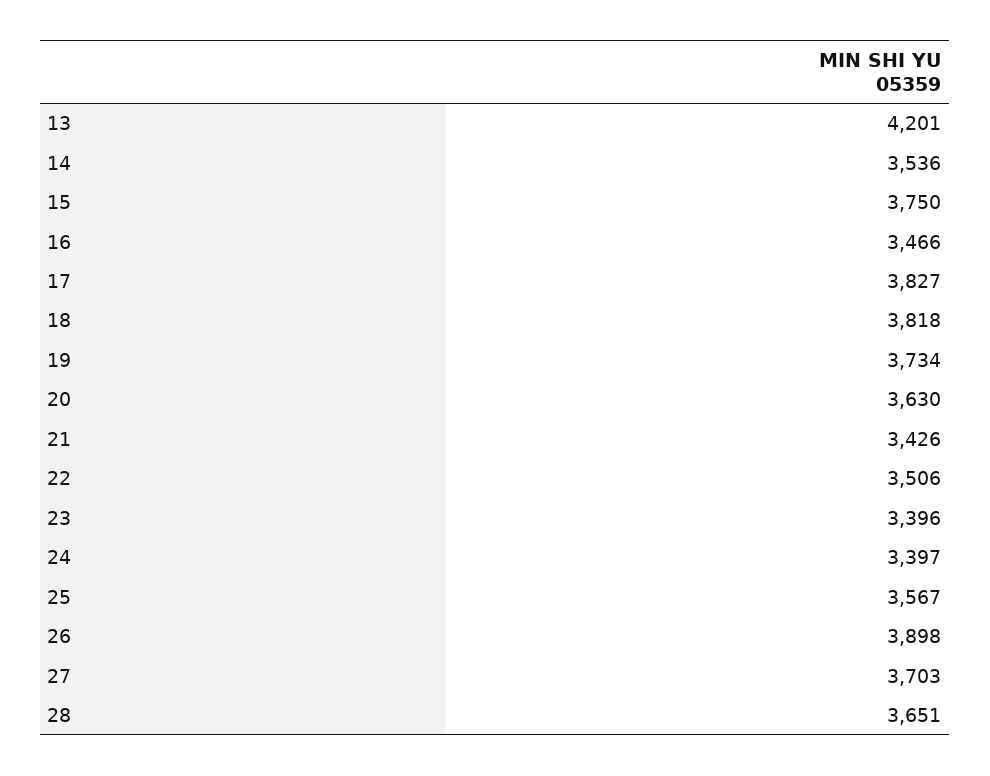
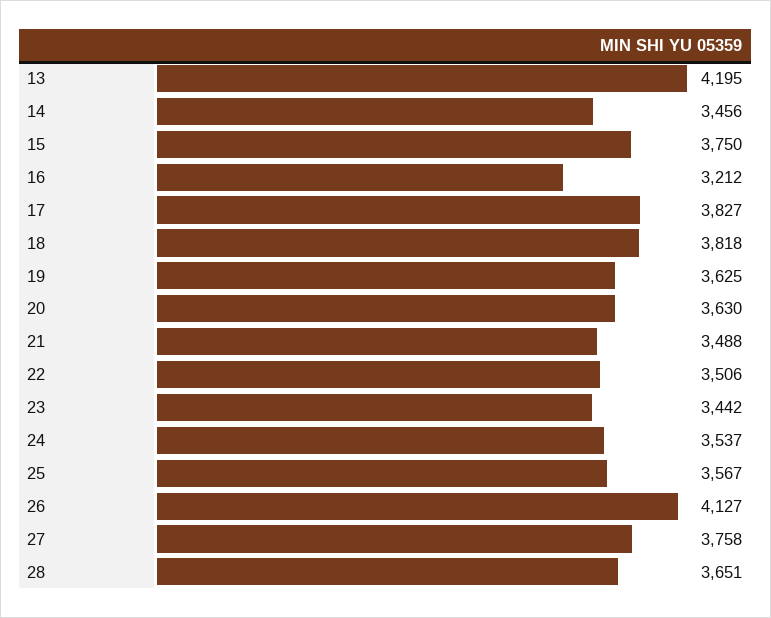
  {
-   "13": 4201,
+   "13": 4195,
-   "14": 3536,
+   "14": 3456,
    "15": 3750,
-   "16": 3466,
+   "16": 3212,
    "17": 3827,
    "18": 3818,
-   "19": 3734,
+   "19": 3625,
    "20": 3630,
-   "21": 3426,
+   "21": 3488,
    "22": 3506,
-   "23": 3396,
+   "23": 3442,
-   "24": 3397,
+   "24": 3537,
    "25": 3567,
-   "26": 3898,
+   "26": 4127,
-   "27": 3703,
+   "27": 3758,
    "28": 3651
  }

